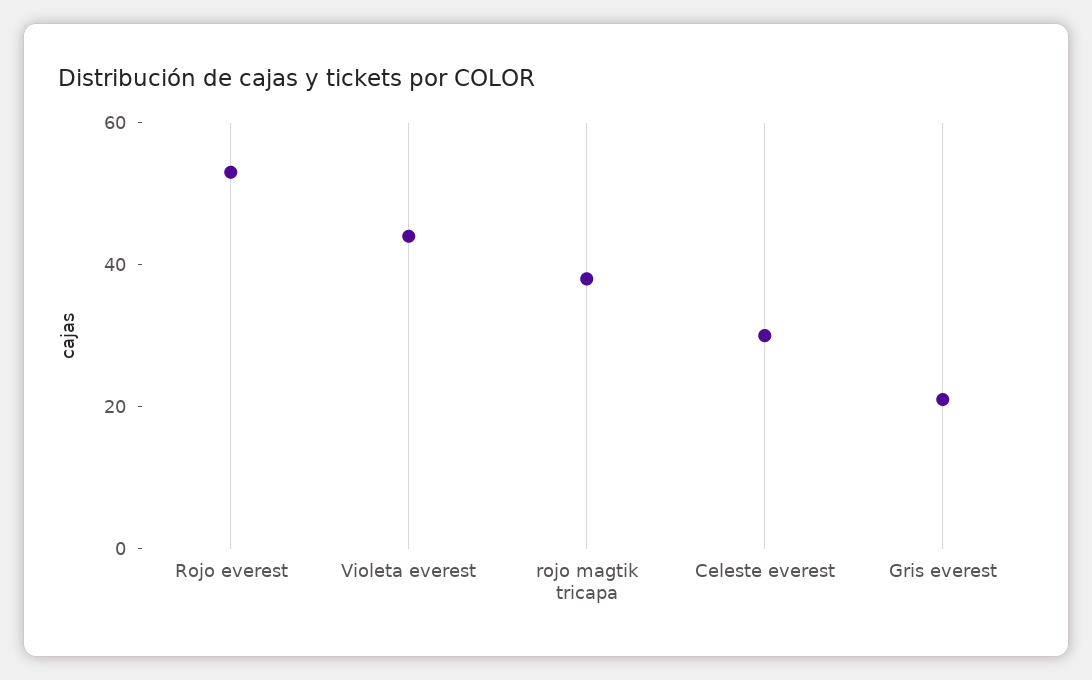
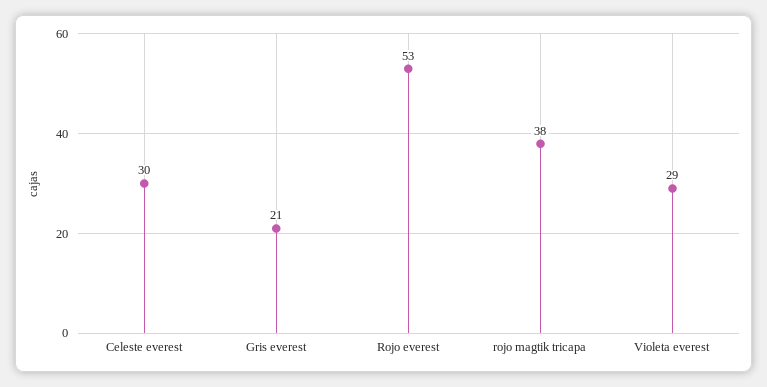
  {
    "Rojo everest": 53,
-   "Violeta everest": 45,
+   "Violeta everest": 29,
    "rojo magtik tricapa": 38,
    "Celeste everest": 30,
    "Gris everest": 21
  }

